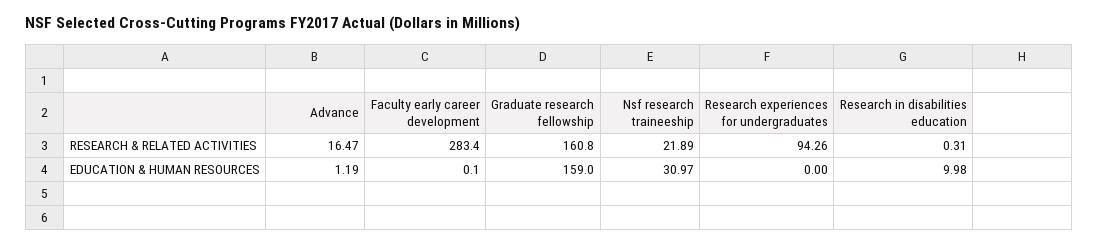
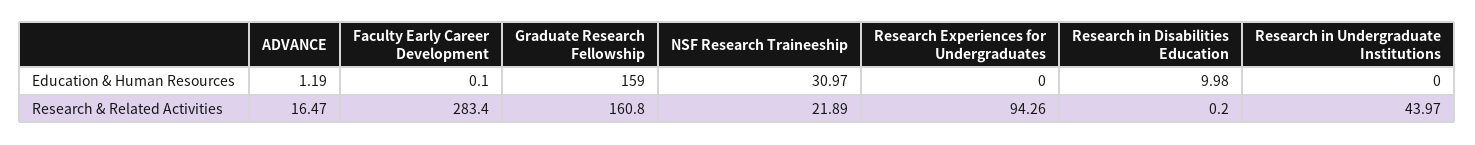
  {
    "Advance": {
      "RESEARCH & RELATED ACTIVITIES": 16.47,
      "EDUCATION & HUMAN RESOURCES": 1.19
    },
    "Faculty early career development": {
      "RESEARCH & RELATED ACTIVITIES": 283.4,
      "EDUCATION & HUMAN RESOURCES": 0.1
    },
    "Graduate research fellowship": {
      "RESEARCH & RELATED ACTIVITIES": 160.8,
      "EDUCATION & HUMAN RESOURCES": 159
    },
    "Nsf research traineeship": {
      "RESEARCH & RELATED ACTIVITIES": 21.89,
      "EDUCATION & HUMAN RESOURCES": 30.97
    },
    "Research experiences for undergraduates": {
      "RESEARCH & RELATED ACTIVITIES": 94.26,
      "EDUCATION & HUMAN RESOURCES": 0
    },
    "Research in disabilities education": {
-     "RESEARCH & RELATED ACTIVITIES": 0.31,
+     "RESEARCH & RELATED ACTIVITIES": 0.2,
      "EDUCATION & HUMAN RESOURCES": 9.98
-   }
+   },
+   "Research in Undergraduate Institutions": {
+     "EDUCATION & HUMAN RESOURCES": 0,
+     "RESEARCH & RELATED ACTIVITIES": 43.97
+   }
  }

